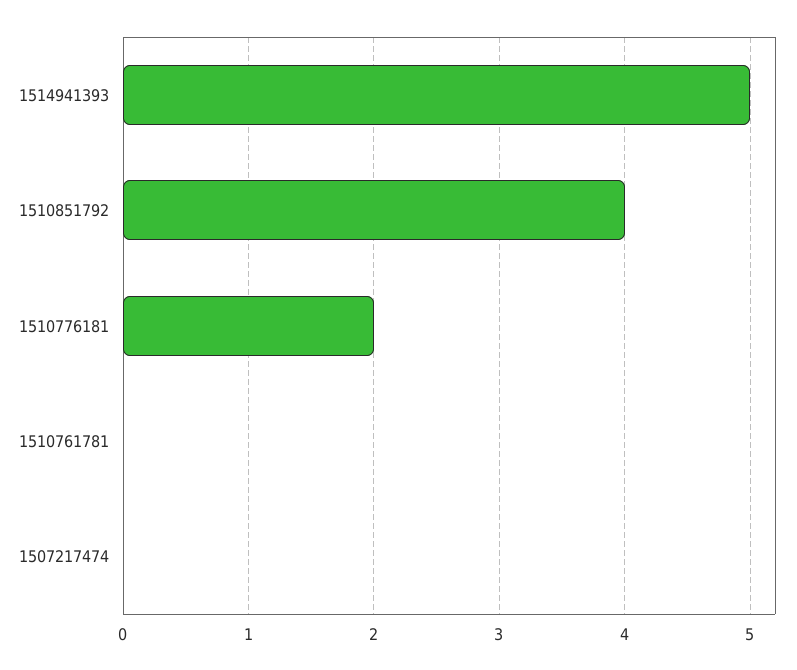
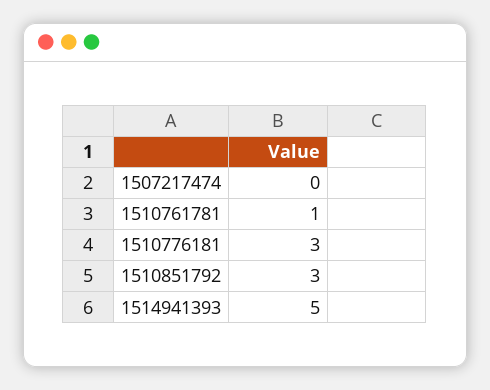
  {
    "1514941393": 5,
-   "1510851792": 4,
+   "1510851792": 3,
-   "1510776181": 2,
+   "1510776181": 3,
-   "1510761781": 0,
+   "1510761781": 1,
    "1507217474": 0
  }

